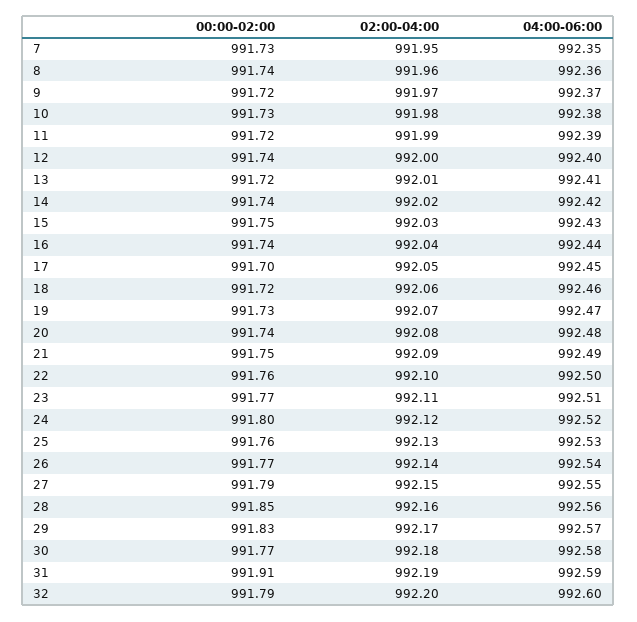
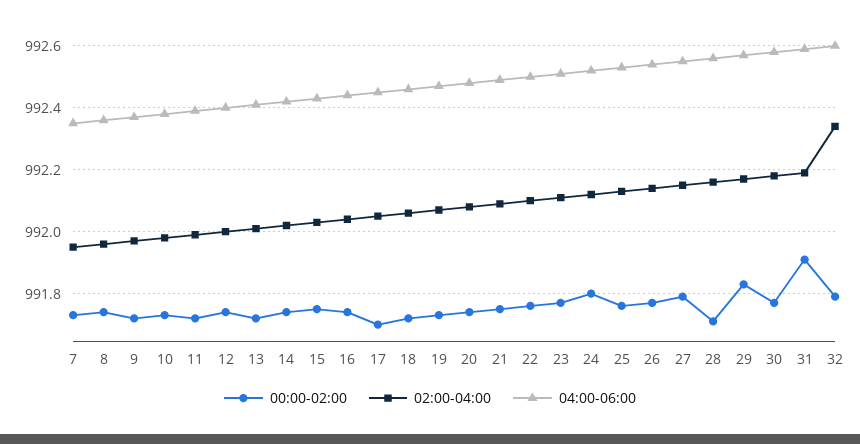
  {
    "00:00-02:00": {
      "7": 991.73,
      "8": 991.74,
      "9": 991.72,
      "10": 991.73,
      "11": 991.72,
      "12": 991.74,
      "13": 991.72,
      "14": 991.74,
      "15": 991.75,
      "16": 991.74,
      "17": 991.7,
      "18": 991.72,
      "19": 991.73,
      "20": 991.74,
      "21": 991.75,
      "22": 991.76,
      "23": 991.77,
      "24": 991.8,
      "25": 991.76,
      "26": 991.77,
      "27": 991.79,
-     "28": 991.85,
+     "28": 991.7,
      "29": 991.83,
      "30": 991.77,
      "31": 991.91,
      "32": 991.79
    },
    "02:00-04:00": {
      "7": 991.95,
      "8": 991.96,
      "9": 991.97,
      "10": 991.98,
      "11": 991.99,
      "12": 992,
      "13": 992.01,
      "14": 992.02,
      "15": 992.03,
      "16": 992.04,
      "17": 992.05,
      "18": 992.06,
      "19": 992.07,
      "20": 992.08,
      "21": 992.09,
      "22": 992.1,
      "23": 992.11,
      "24": 992.12,
      "25": 992.13,
      "26": 992.14,
      "27": 992.15,
      "28": 992.16,
      "29": 992.17,
      "30": 992.18,
      "31": 992.19,
-     "32": 992.2
+     "32": 992.35
    },
    "04:00-06:00": {
      "7": 992.35,
      "8": 992.36,
      "9": 992.37,
      "10": 992.38,
      "11": 992.39,
      "12": 992.4,
      "13": 992.41,
      "14": 992.42,
      "15": 992.43,
      "16": 992.44,
      "17": 992.45,
      "18": 992.46,
      "19": 992.47,
      "20": 992.48,
      "21": 992.49,
      "22": 992.5,
      "23": 992.51,
      "24": 992.52,
      "25": 992.53,
      "26": 992.54,
      "27": 992.55,
      "28": 992.56,
      "29": 992.57,
      "30": 992.58,
      "31": 992.59,
      "32": 992.6
    }
  }

